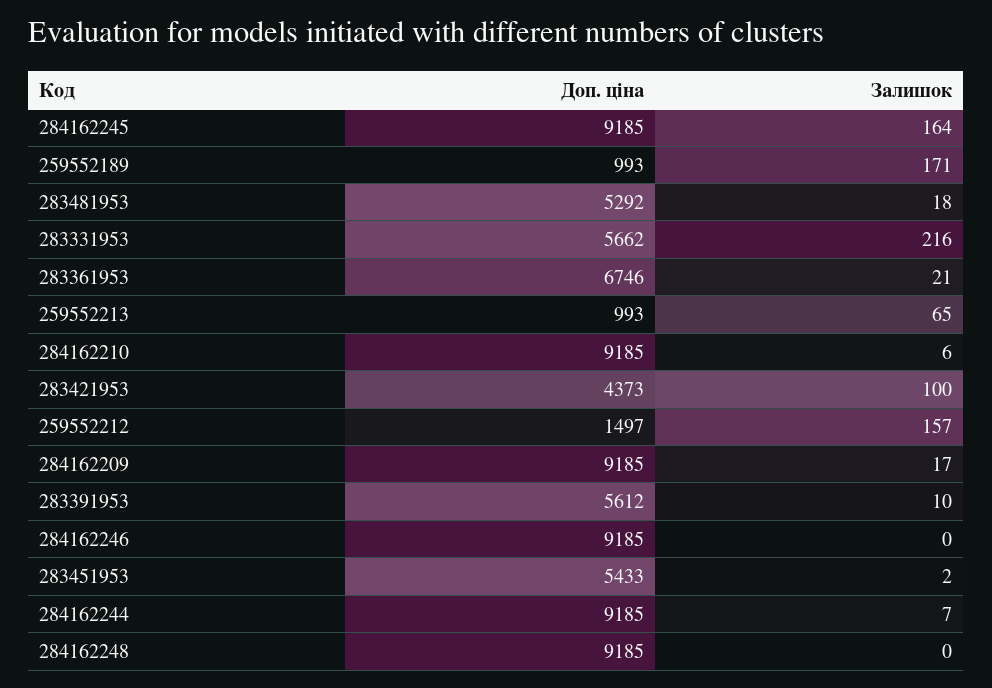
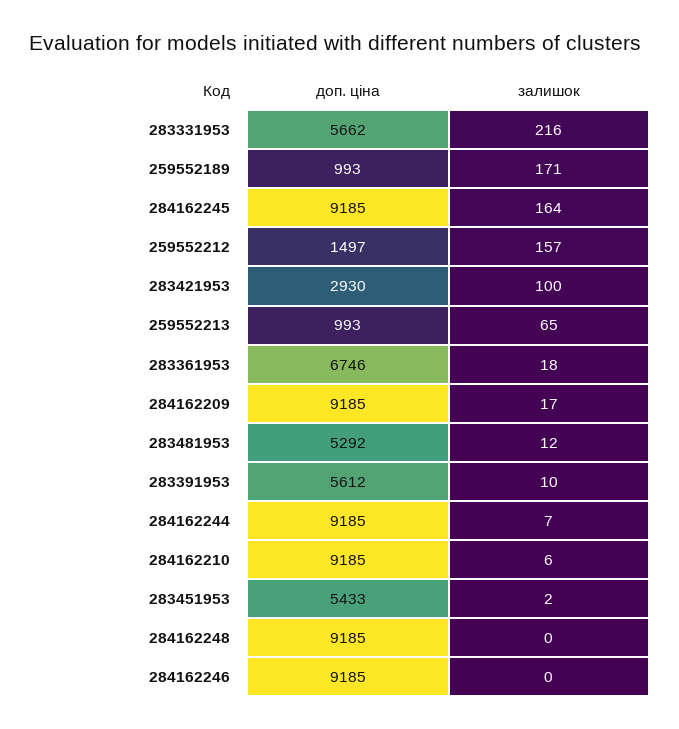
  {
    "Доп. ціна": {
      "284162245": 9185,
      "259552189": 993,
      "283481953": 5292,
      "283331953": 5662,
      "283361953": 6746,
      "259552213": 993,
      "284162210": 9185,
-     "283421953": 4373,
+     "283421953": 2930,
      "259552212": 1497,
      "284162209": 9185,
      "283391953": 5612,
      "284162246": 9185,
      "283451953": 5433,
      "284162244": 9185,
      "284162248": 9185
    },
    "Залишок": {
      "284162245": 164,
      "259552189": 171,
-     "283481953": 18,
+     "283481953": 12,
      "283331953": 216,
-     "283361953": 21,
+     "283361953": 18,
      "259552213": 65,
      "284162210": 6,
      "283421953": 100,
      "259552212": 157,
      "284162209": 17,
      "283391953": 10,
      "284162246": 0,
      "283451953": 2,
      "284162244": 7,
      "284162248": 0
    }
  }

